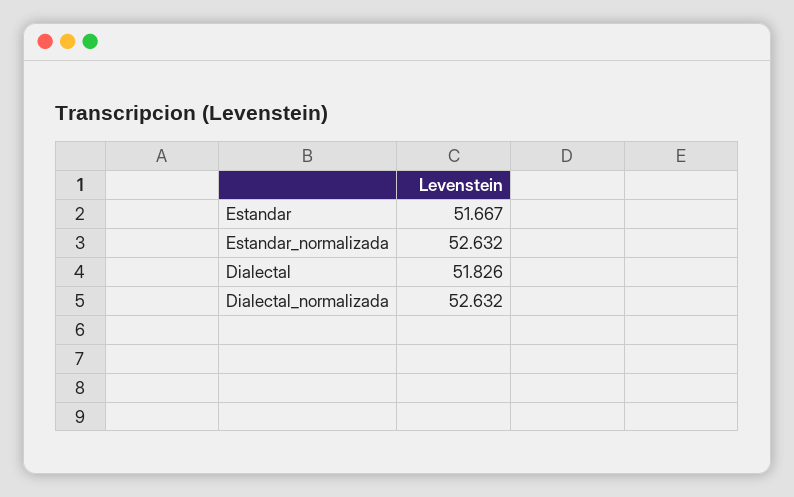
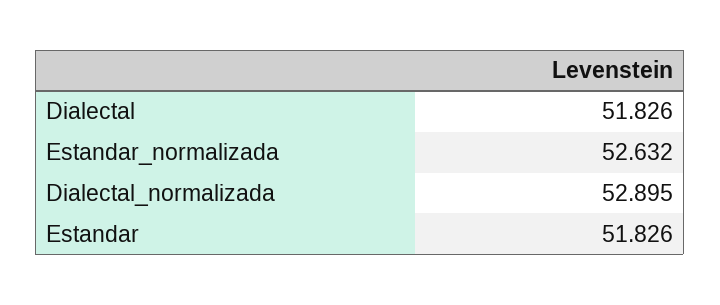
  {
-   "Estandar": 51.667,
+   "Estandar": 51.826,
    "Estandar_normalizada": 52.632,
    "Dialectal": 51.826,
-   "Dialectal_normalizada": 52.632
+   "Dialectal_normalizada": 52.895
  }

